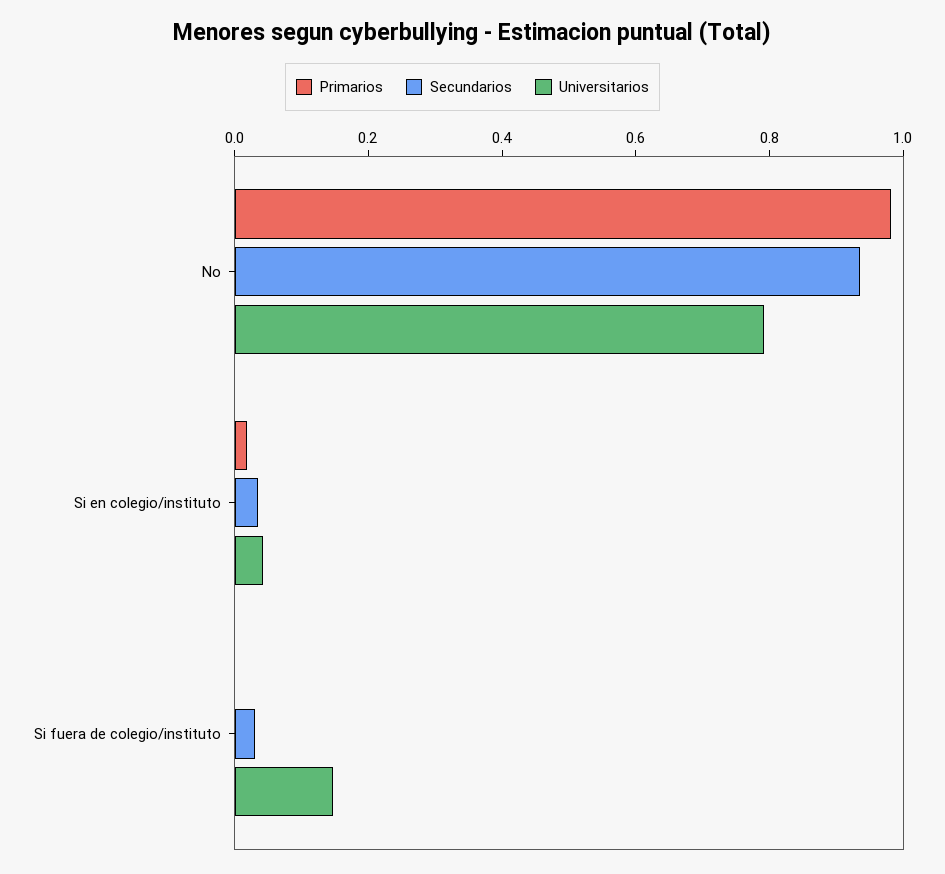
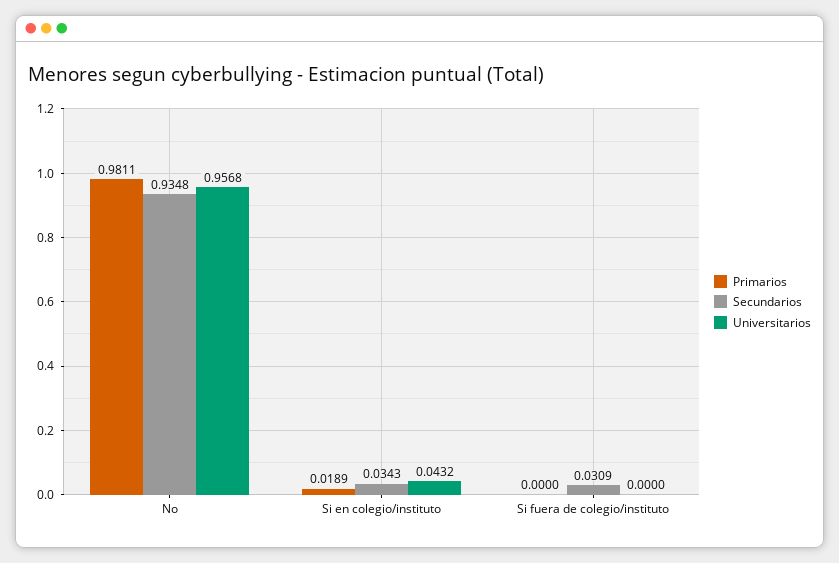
  {
    "Primarios": {
      "No": 0.9811,
      "Si en colegio/instituto": 0.0189,
      "Si fuera de colegio/instituto": 0
    },
    "Secundarios": {
      "No": 0.9348,
      "Si en colegio/instituto": 0.0343,
      "Si fuera de colegio/instituto": 0.0309
    },
    "Universitarios": {
-     "No": 0.8,
+     "No": 0.9568,
      "Si en colegio/instituto": 0.0432,
-     "Si fuera de colegio/instituto": 0.15
+     "Si fuera de colegio/instituto": 0
    }
  }

